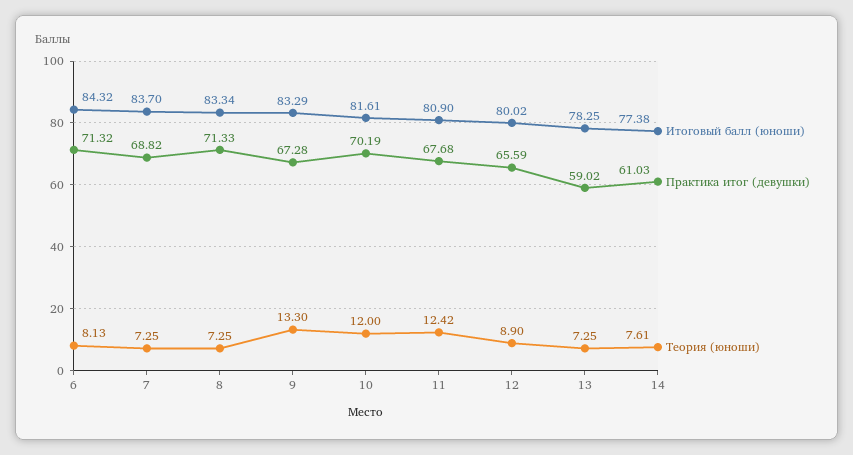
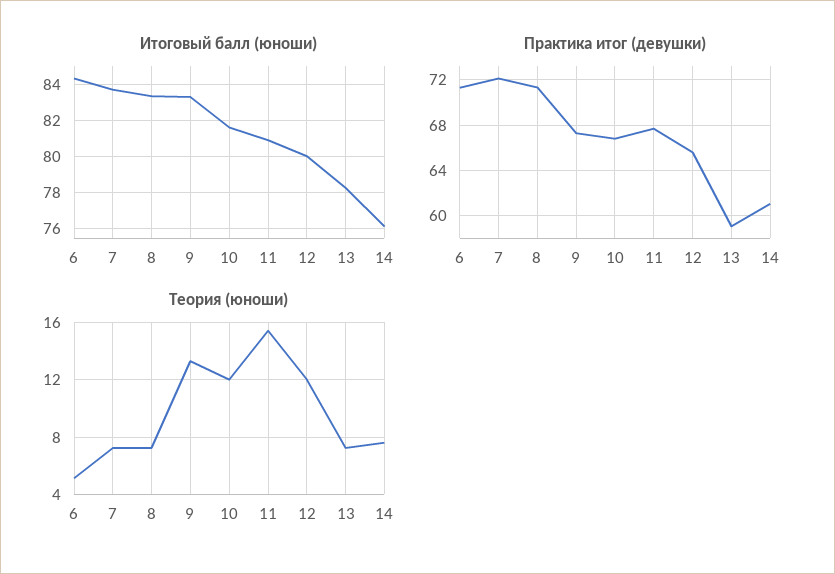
  {
    "Итоговый балл (юноши)": {
      "6": 84.32,
      "7": 83.7,
      "8": 83.34,
      "9": 83.29,
      "10": 81.61,
      "11": 80.9,
      "12": 80.02,
      "13": 78.25,
-     "14": 77.38
+     "14": 76
    },
    "Практика итог (девушки)": {
      "6": 71.32,
-     "7": 68.82,
+     "7": 72,
      "8": 71.33,
      "9": 67.28,
-     "10": 70.19,
+     "10": 67,
      "11": 67.68,
      "12": 65.59,
      "13": 59.02,
      "14": 61.03
    },
    "Теория (юноши)": {
-     "6": 8.13,
+     "6": 5,
      "7": 7.25,
      "8": 7.25,
      "9": 13.3,
      "10": 12,
-     "11": 12.42,
+     "11": 15.5,
-     "12": 8.9,
+     "12": 12,
      "13": 7.25,
      "14": 7.61
    }
  }

